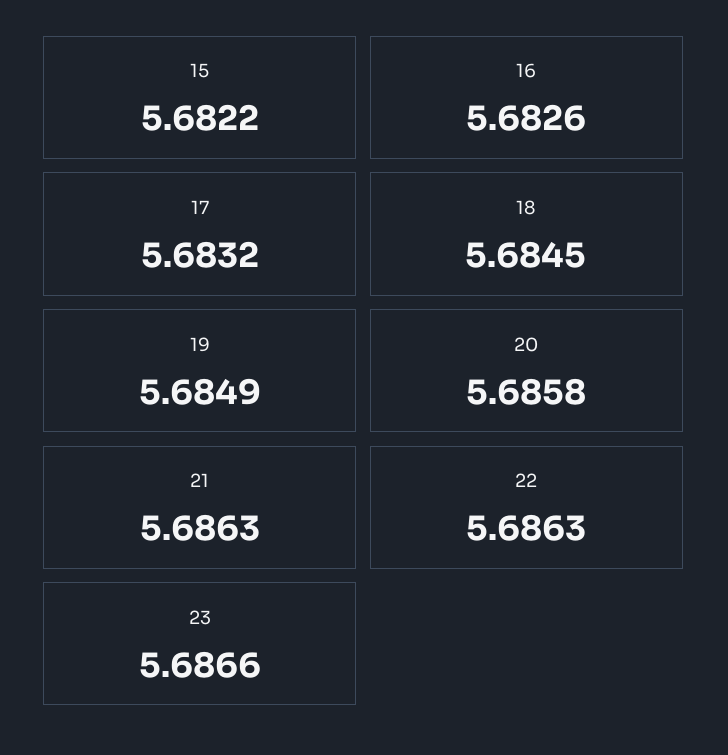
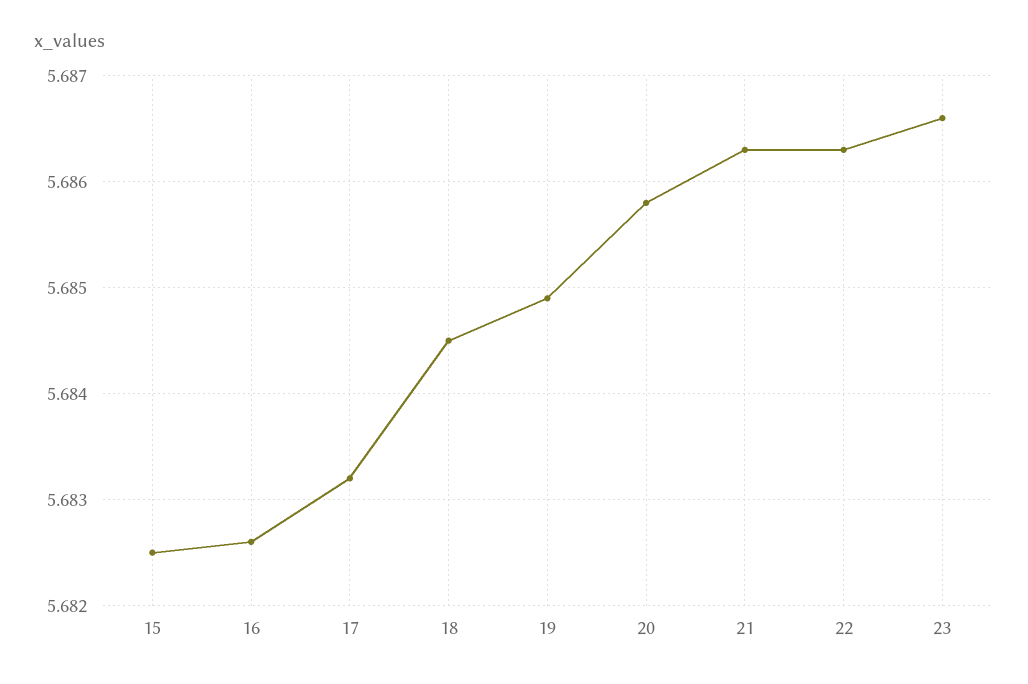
  {
-   "15": 5.6822,
+   "15": 5.6825,
    "16": 5.6826,
    "17": 5.6832,
    "18": 5.6845,
    "19": 5.6849,
    "20": 5.6858,
    "21": 5.6863,
    "22": 5.6863,
    "23": 5.6866
  }

